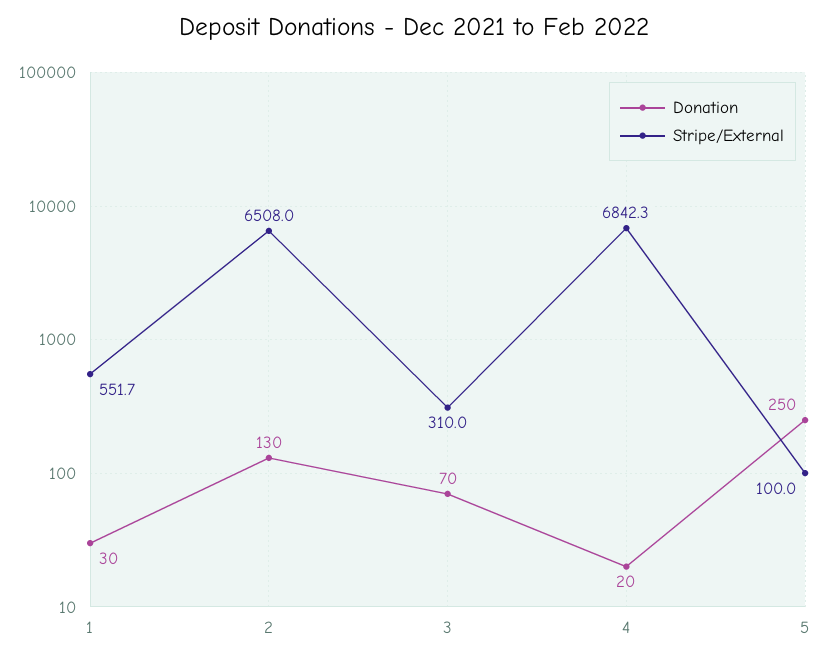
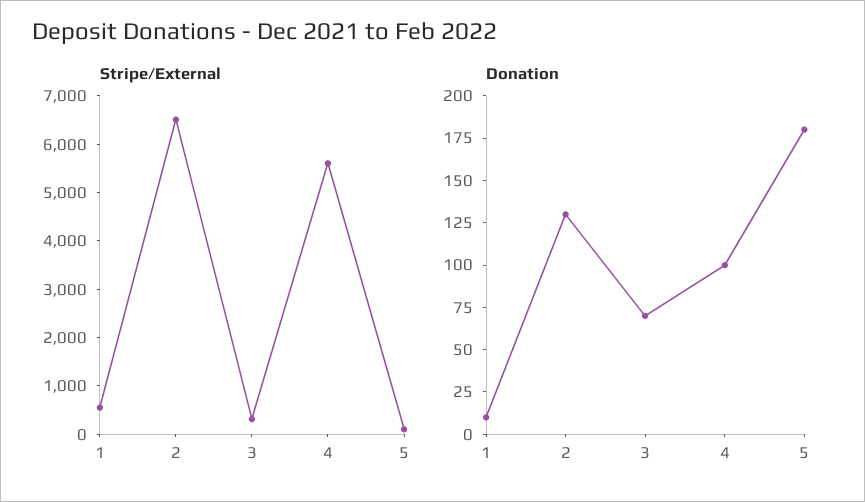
  {
    "Donation": {
-     "1": 30,
+     "1": 10,
      "2": 130,
      "3": 70,
-     "4": 20,
+     "4": 100,
-     "5": 250
+     "5": 180
    },
    "Stripe/External": {
      "1": 551.7,
      "2": 6508,
      "3": 310,
-     "4": 6842.3,
+     "4": 5600,
      "5": 100
    }
  }

